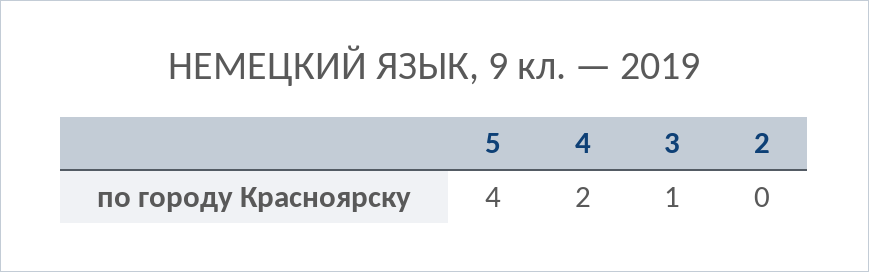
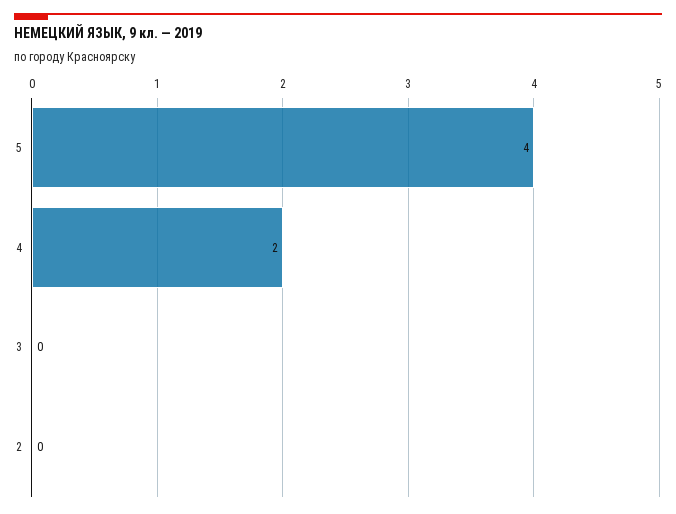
  {
    "5": 4,
    "4": 2,
-   "3": 1,
+   "3": 0,
    "2": 0
  }

